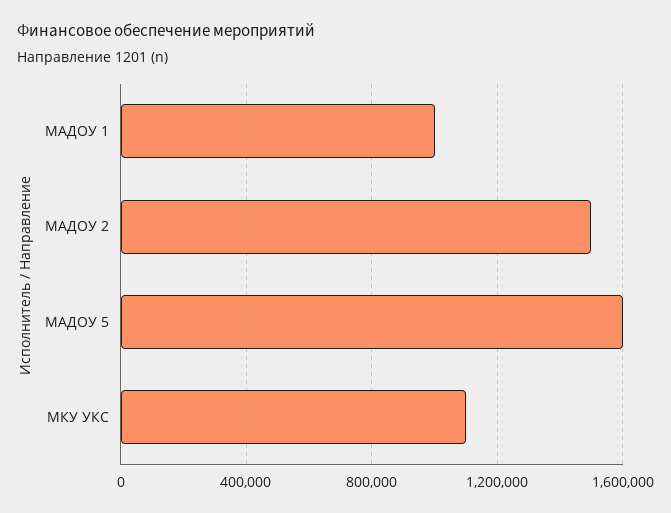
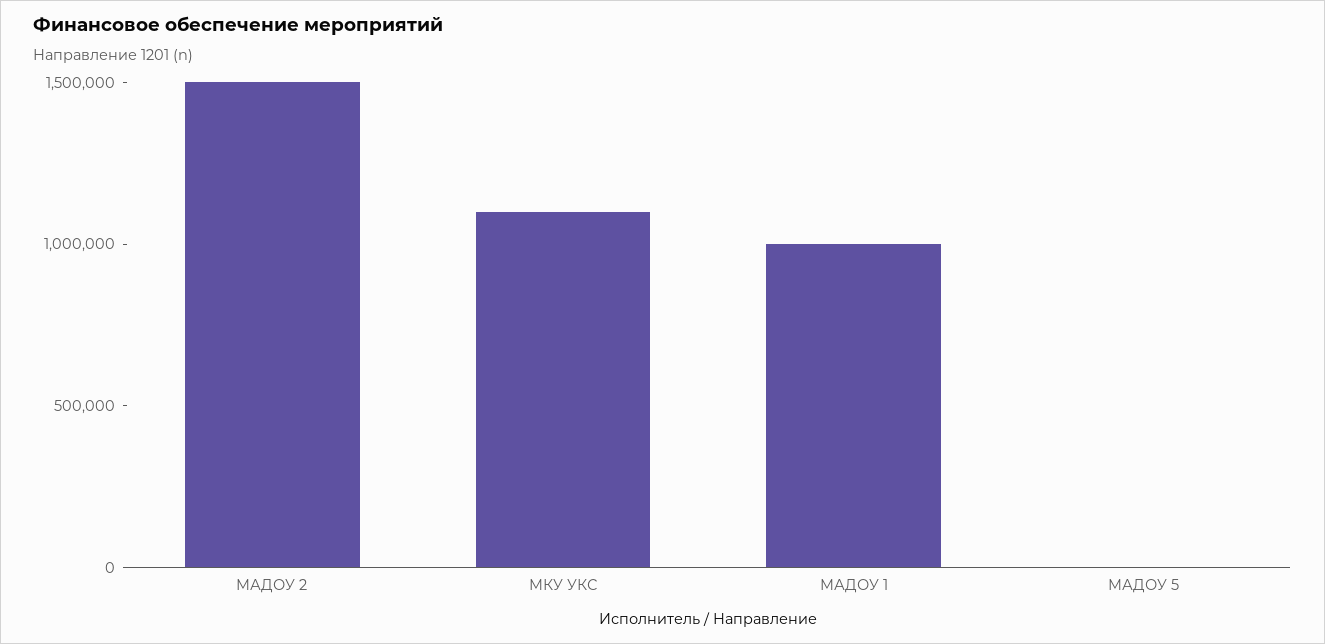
  {
    "МАДОУ 1": 1000000,
    "МАДОУ 2": 1500000,
-   "МАДОУ 5": 1600000,
+   "МАДОУ 5": 0,
    "МКУ УКС": 1100000
  }

